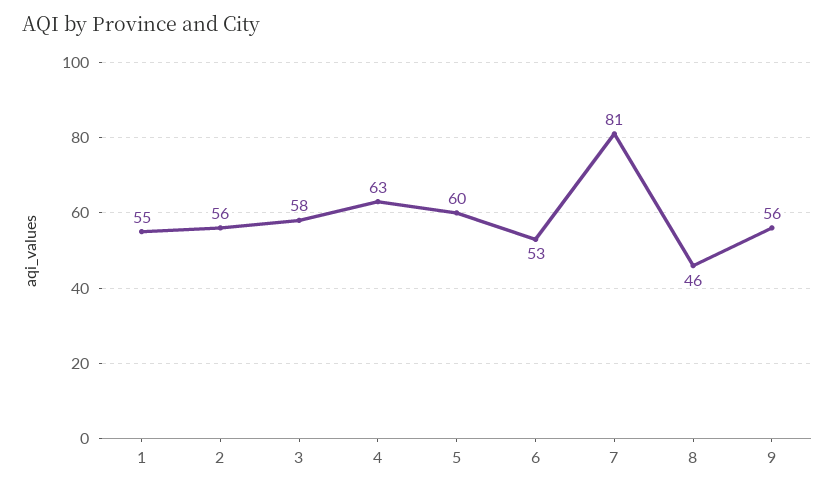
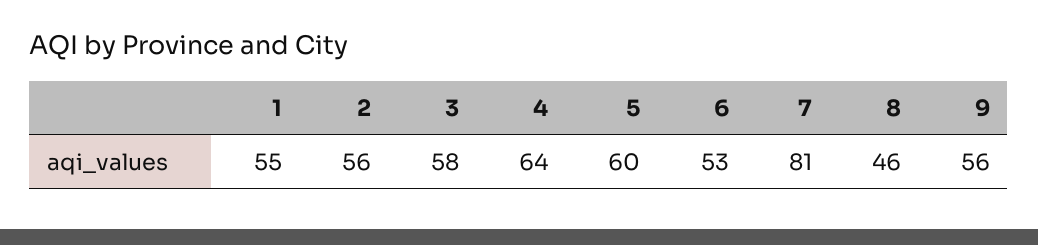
  {
    "1": 55,
    "2": 56,
    "3": 58,
-   "4": 63,
+   "4": 64,
    "5": 60,
    "6": 53,
    "7": 81,
    "8": 46,
    "9": 56
  }

